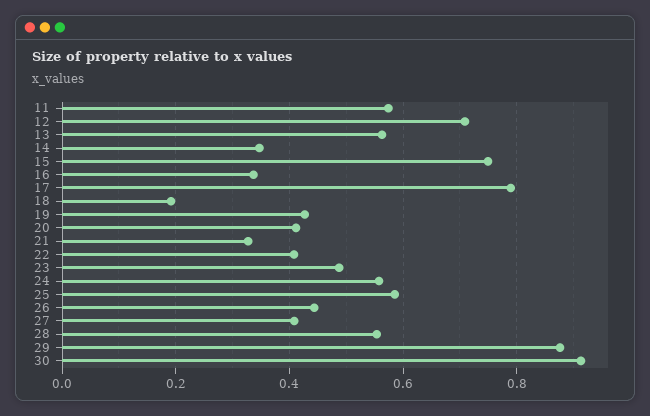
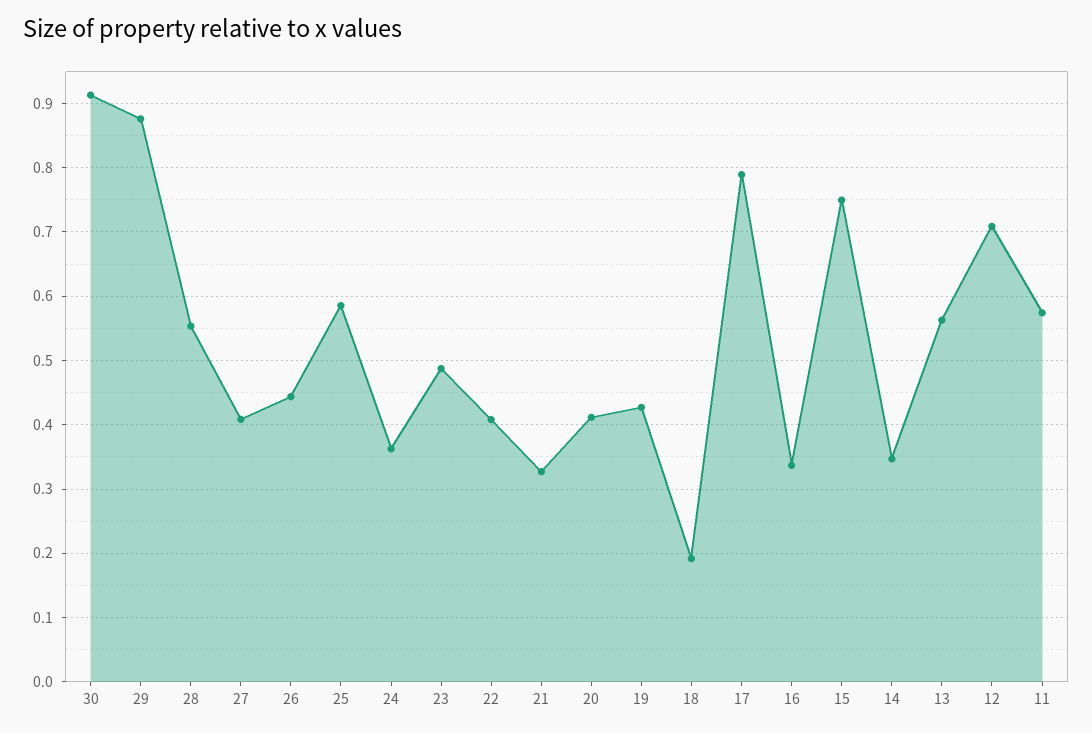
  {
    "11": 0.57,
    "12": 0.71,
    "13": 0.56,
    "14": 0.35,
    "15": 0.75,
    "16": 0.34,
    "17": 0.79,
    "18": 0.19,
    "19": 0.43,
    "20": 0.41,
    "21": 0.33,
    "22": 0.41,
    "23": 0.49,
-   "24": 0.56,
+   "24": 0.36,
    "25": 0.59,
    "26": 0.44,
    "27": 0.41,
    "28": 0.55,
    "29": 0.88,
    "30": 0.91
  }

